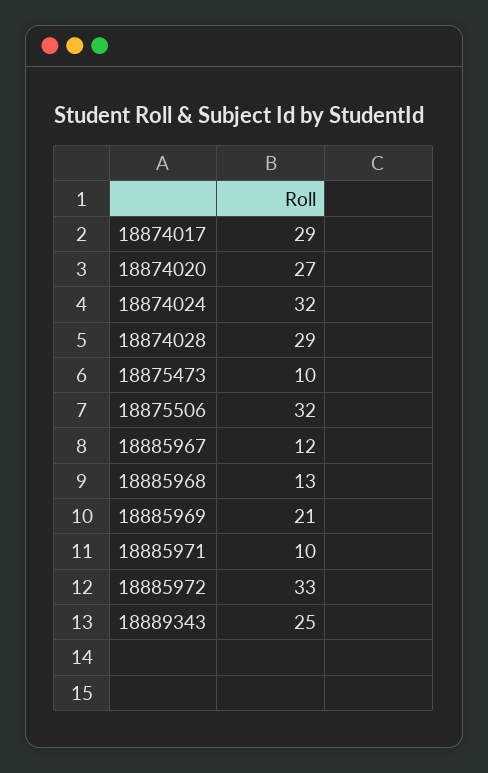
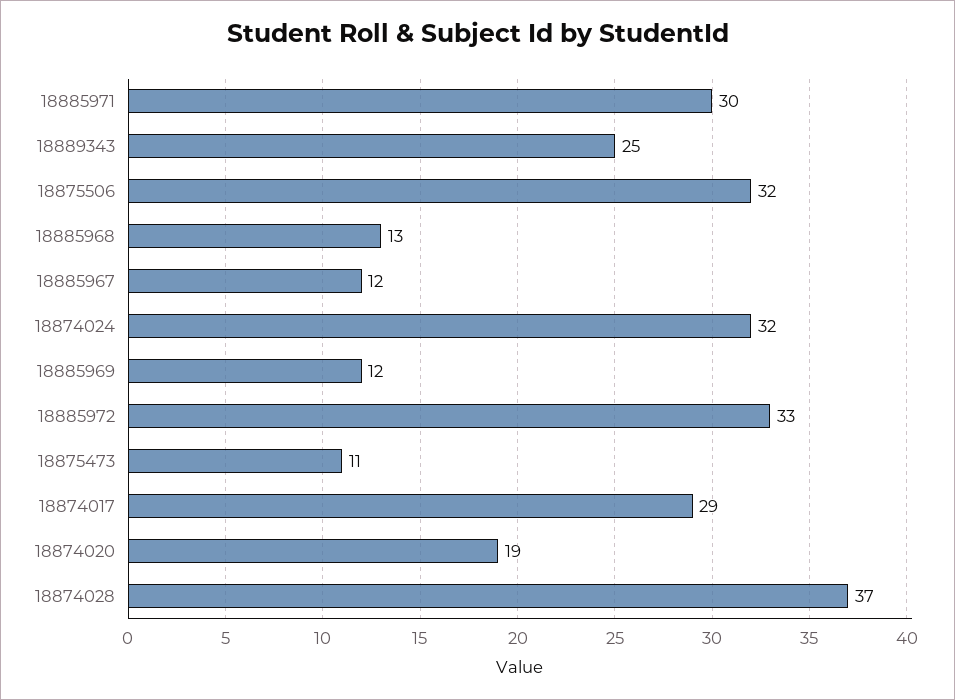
  {
    "18874017": 29,
-   "18874020": 27,
+   "18874020": 19,
    "18874024": 32,
-   "18874028": 29,
+   "18874028": 37,
-   "18875473": 10,
+   "18875473": 11,
    "18875506": 32,
    "18885967": 12,
    "18885968": 13,
-   "18885969": 21,
+   "18885969": 12,
-   "18885971": 10,
+   "18885971": 30,
    "18885972": 33,
    "18889343": 25
  }

